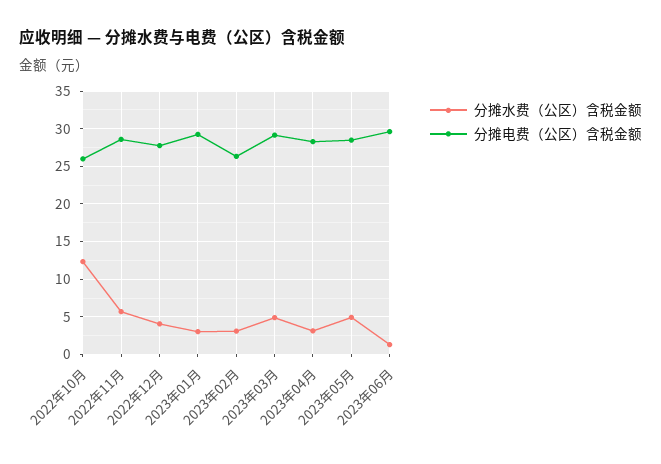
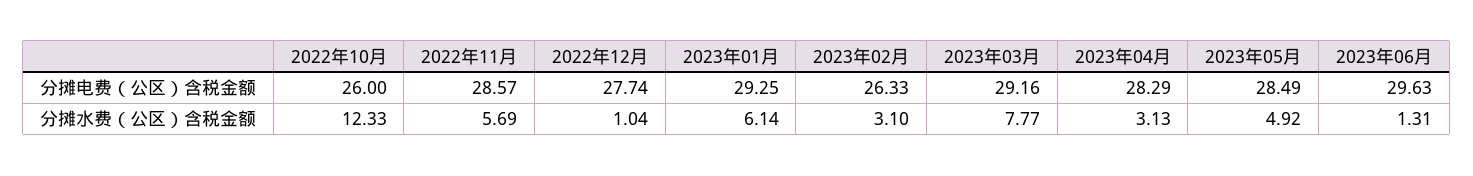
  {
    "分摊水费（公区）含税金额": {
      "2022年10月": 12.33,
      "2022年11月": 5.69,
-     "2022年12月": 4,
+     "2022年12月": 1.04,
-     "2023年01月": 3,
+     "2023年01月": 6.14,
      "2023年02月": 3.1,
-     "2023年03月": 5,
+     "2023年03月": 7.77,
      "2023年04月": 3.13,
      "2023年05月": 4.92,
      "2023年06月": 1.31
    },
    "分摊电费（公区）含税金额": {
      "2022年10月": 26,
      "2022年11月": 28.57,
      "2022年12月": 27.74,
      "2023年01月": 29.25,
      "2023年02月": 26.33,
      "2023年03月": 29.16,
      "2023年04月": 28.29,
      "2023年05月": 28.49,
      "2023年06月": 29.63
    }
  }

